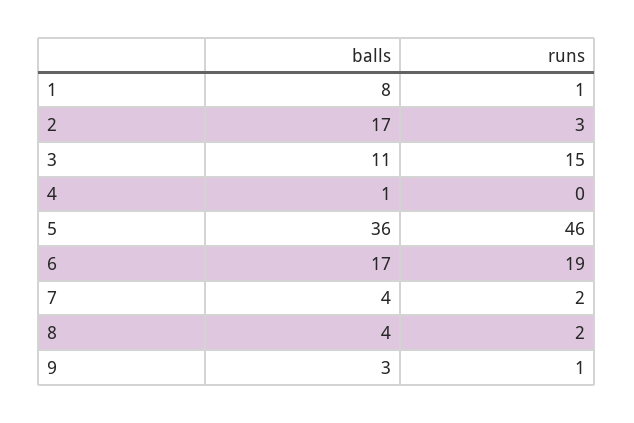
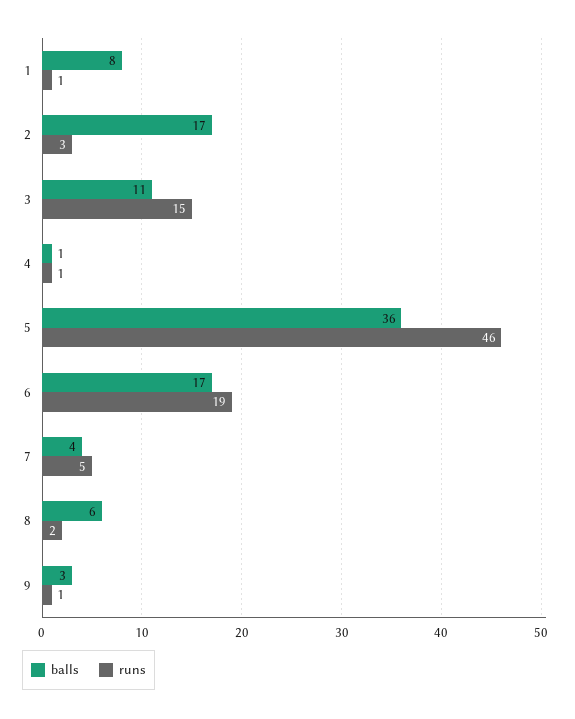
  {
    "balls": {
      "1": 8,
      "2": 17,
      "3": 11,
      "4": 1,
      "5": 36,
      "6": 17,
      "7": 4,
-     "8": 4,
+     "8": 6,
      "9": 3
    },
    "runs": {
      "1": 1,
      "2": 3,
      "3": 15,
-     "4": 0,
+     "4": 1,
      "5": 46,
      "6": 19,
-     "7": 2,
+     "7": 5,
      "8": 2,
      "9": 1
    }
  }

